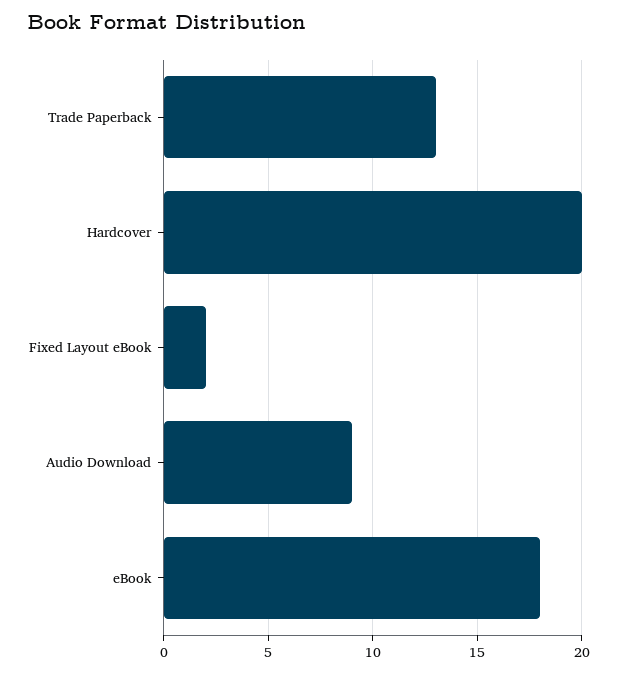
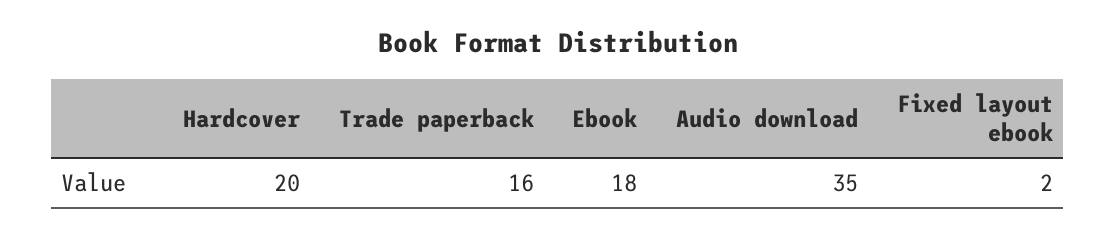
  {
-   "Trade Paperback": 13,
+   "Trade Paperback": 16,
    "Hardcover": 20,
    "Fixed Layout eBook": 2,
-   "Audio Download": 9,
+   "Audio Download": 35,
    "eBook": 18
  }

